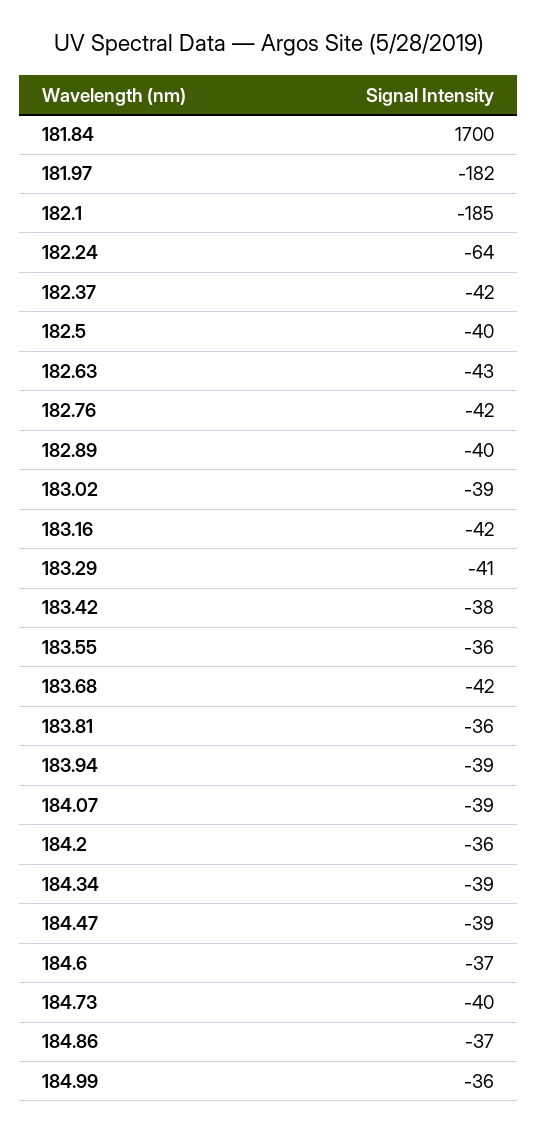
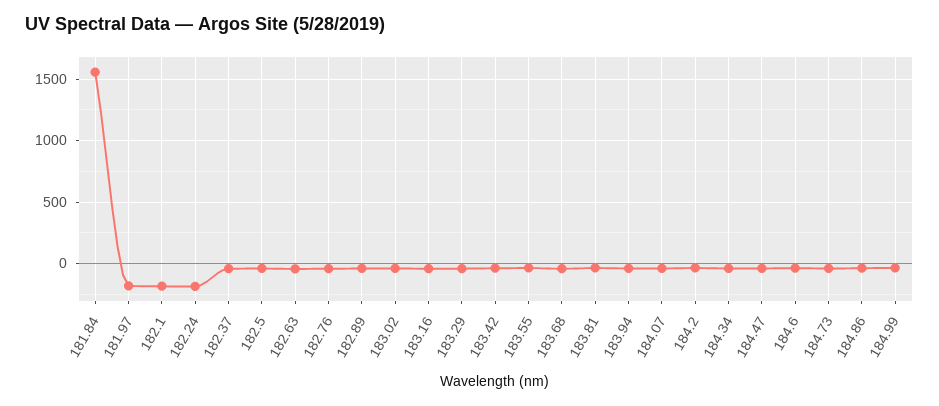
  {
-   "181.84": 1700,
+   "181.84": 1550,
    "181.97": -182,
    "182.1": -185,
-   "182.24": -64,
+   "182.24": -200,
    "182.37": -42,
    "182.5": -40,
    "182.63": -43,
    "182.76": -42,
    "182.89": -40,
    "183.02": -39,
    "183.16": -42,
    "183.29": -41,
    "183.42": -38,
    "183.55": -36,
    "183.68": -42,
    "183.81": -36,
    "183.94": -39,
    "184.07": -39,
    "184.2": -36,
    "184.34": -39,
    "184.47": -39,
    "184.6": -37,
    "184.73": -40,
    "184.86": -37,
    "184.99": -36
  }

